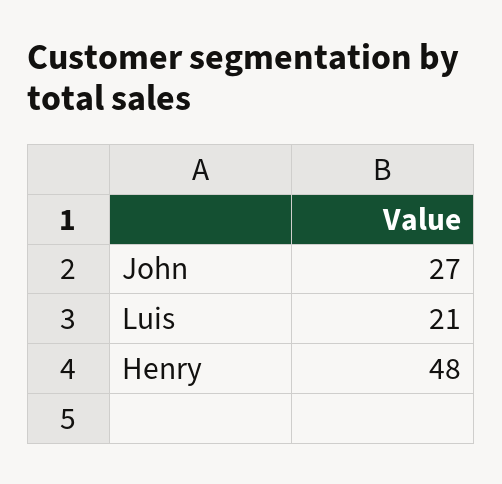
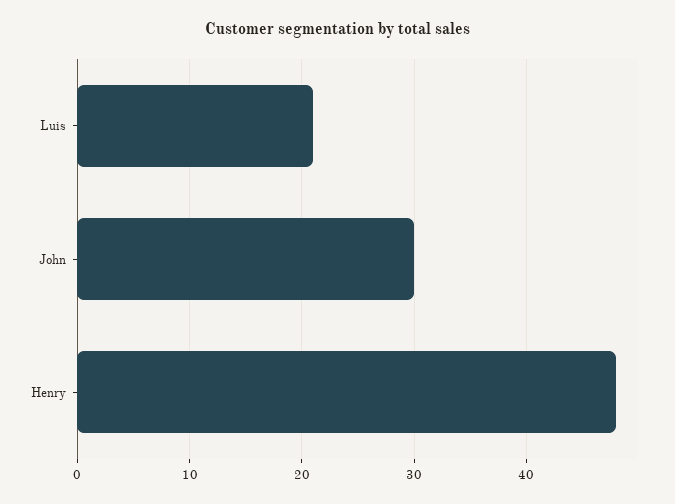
  {
-   "John": 27,
+   "John": 30,
    "Luis": 21,
    "Henry": 48
  }

